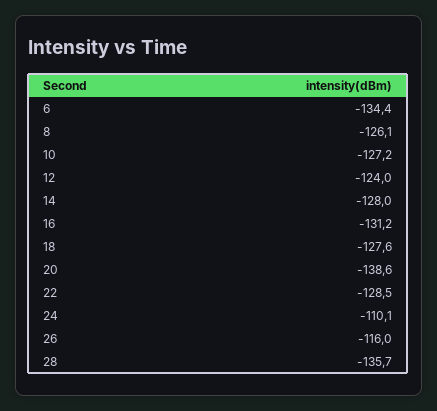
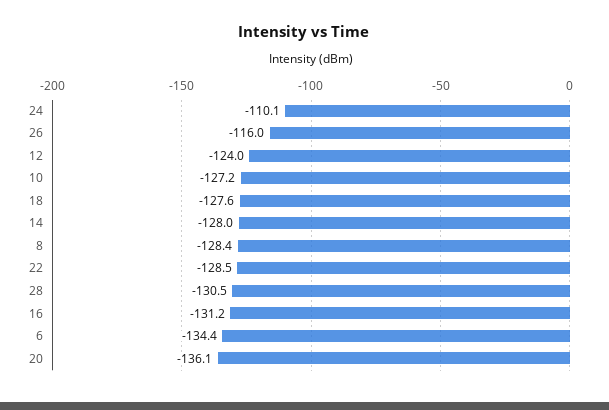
  {
    "6": -134.4,
-   "8": -126.1,
+   "8": -128.4,
    "10": -127.2,
    "12": -124,
    "14": -128,
    "16": -131.2,
    "18": -127.6,
-   "20": -138.6,
+   "20": -136.1,
    "22": -128.5,
    "24": -110.1,
    "26": -116,
-   "28": -135.7
+   "28": -130.5
  }

